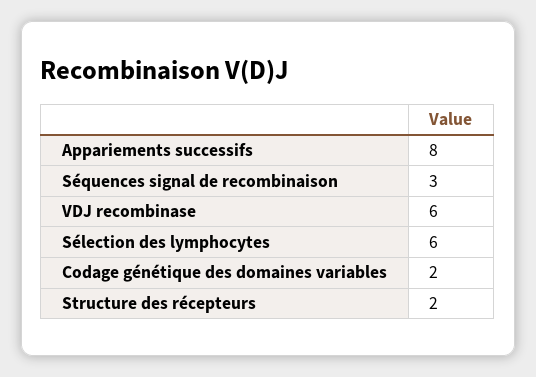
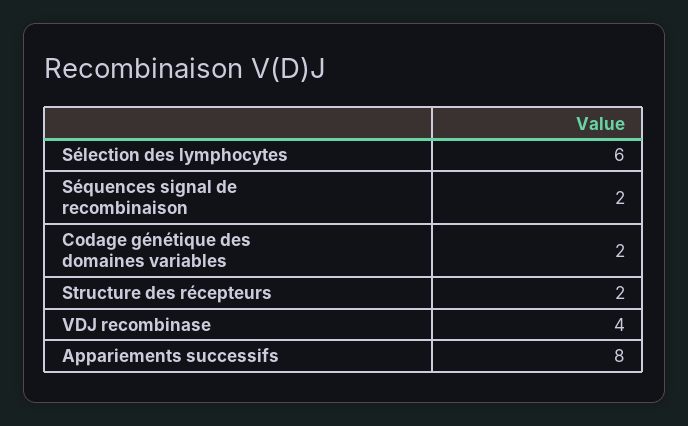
  {
    "Appariements successifs": 8,
-   "Séquences signal de recombinaison": 3,
+   "Séquences signal de recombinaison": 2,
-   "VDJ recombinase": 6,
+   "VDJ recombinase": 4,
    "Sélection des lymphocytes": 6,
    "Codage génétique des domaines variables": 2,
    "Structure des récepteurs": 2
  }

